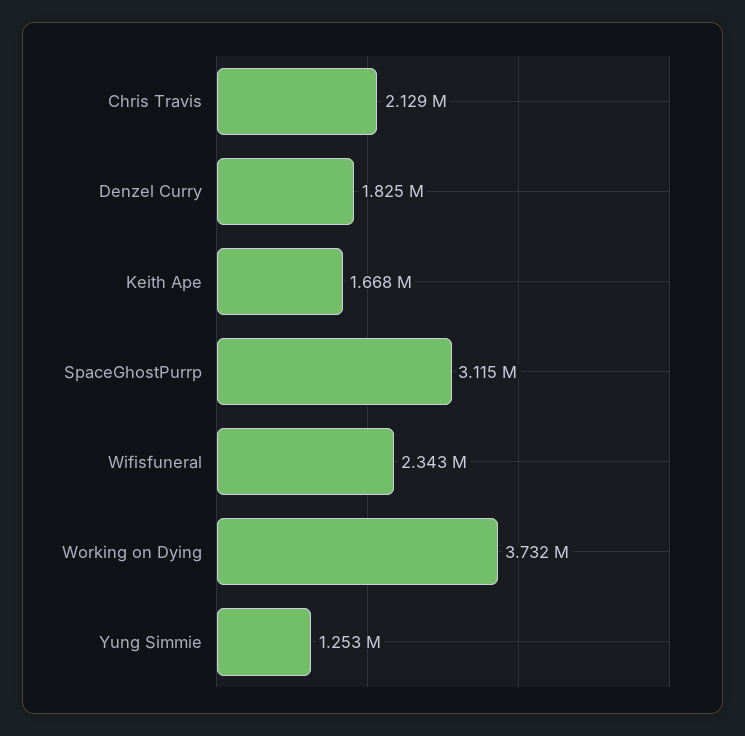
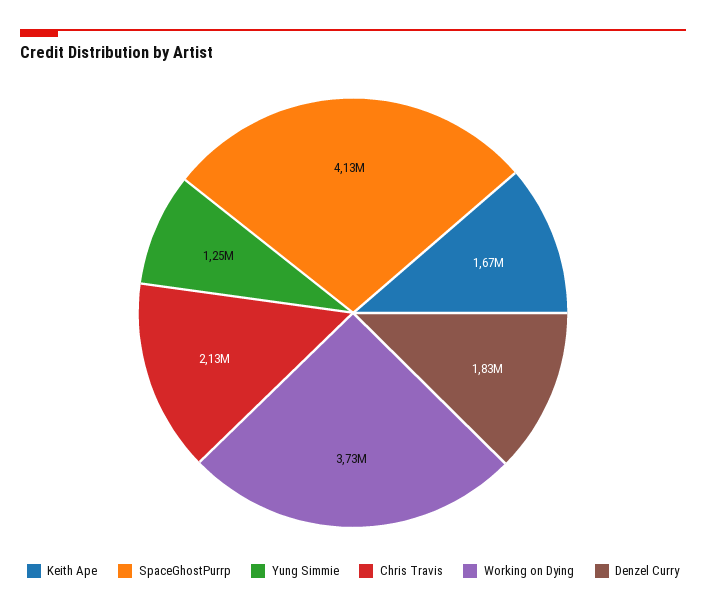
  {
    "Chris Travis": 2129000,
    "Denzel Curry": 1825000,
    "Keith Ape": 1668000,
-   "SpaceGhostPurrp": 3115000,
+   "SpaceGhostPurrp": 4130000,
-   "Wifisfuneral": 2343000,
    "Working on Dying": 3732000,
    "Yung Simmie": 1253000
  }

